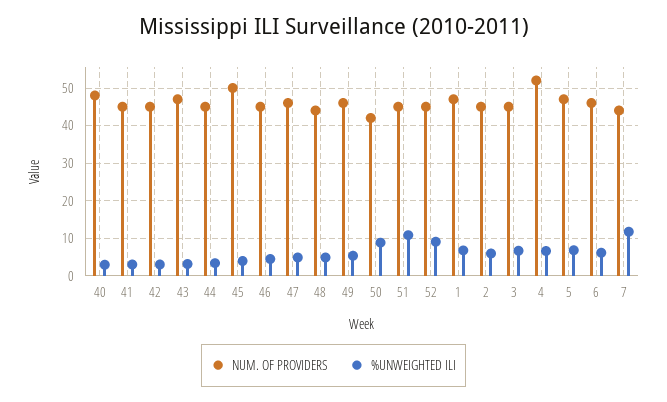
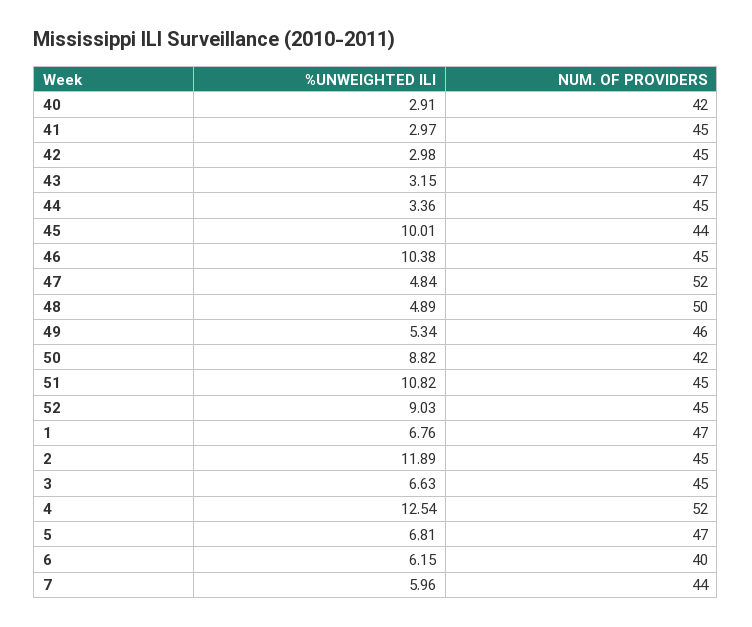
  {
    "NUM. OF PROVIDERS": {
-     "40": 48,
+     "40": 42,
      "41": 45,
      "42": 45,
      "43": 47,
      "44": 45,
-     "45": 50,
+     "45": 44,
      "46": 45,
-     "47": 46,
+     "47": 52,
-     "48": 44,
+     "48": 50,
      "49": 46,
      "50": 42,
      "51": 45,
      "52": 45,
      "1": 47,
      "2": 45,
      "3": 45,
      "4": 52,
      "5": 47,
-     "6": 46,
+     "6": 40,
      "7": 44
    },
    "%UNWEIGHTED ILI": {
      "40": 2.91,
      "41": 2.97,
      "42": 2.98,
      "43": 3.15,
      "44": 3.36,
-     "45": 4,
+     "45": 10.01,
-     "46": 4,
+     "46": 10.38,
      "47": 4.84,
      "48": 4.89,
      "49": 5.34,
      "50": 8.82,
      "51": 10.82,
      "52": 9.03,
      "1": 6.76,
-     "2": 6,
+     "2": 11.89,
      "3": 6.63,
-     "4": 6,
+     "4": 12.54,
      "5": 6.81,
      "6": 6.15,
-     "7": 12
+     "7": 5.96
    }
  }

